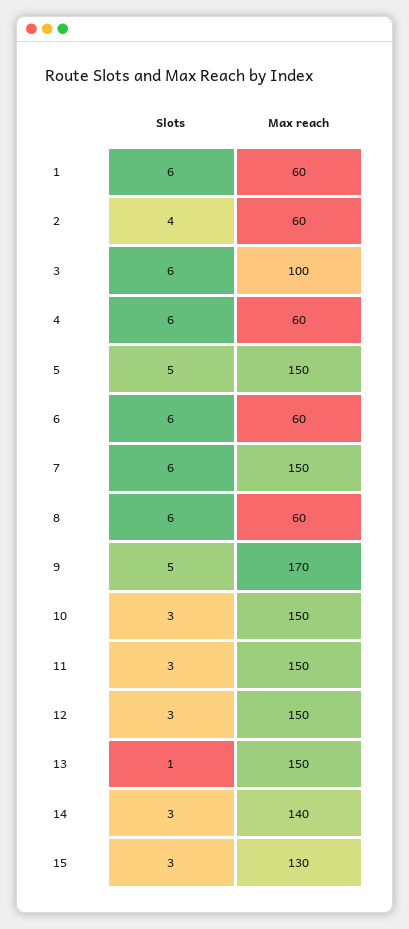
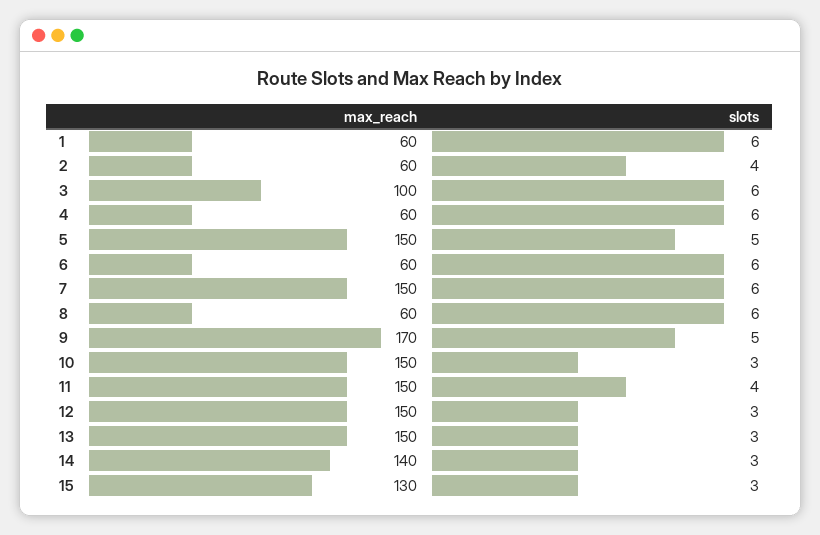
  {
    "Slots": {
      "1": 6,
      "2": 4,
      "3": 6,
      "4": 6,
      "5": 5,
      "6": 6,
      "7": 6,
      "8": 6,
      "9": 5,
      "10": 3,
-     "11": 3,
+     "11": 4,
      "12": 3,
-     "13": 1,
+     "13": 3,
      "14": 3,
      "15": 3
    },
    "Max reach": {
      "1": 60,
      "2": 60,
      "3": 100,
      "4": 60,
      "5": 150,
      "6": 60,
      "7": 150,
      "8": 60,
      "9": 170,
      "10": 150,
      "11": 150,
      "12": 150,
      "13": 150,
      "14": 140,
      "15": 130
    }
  }

